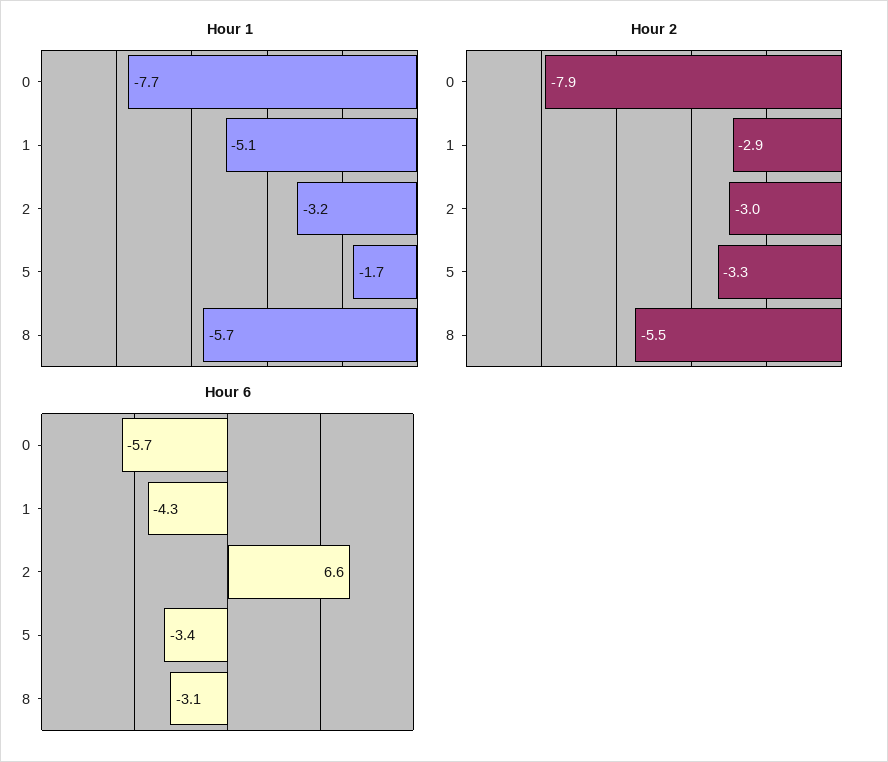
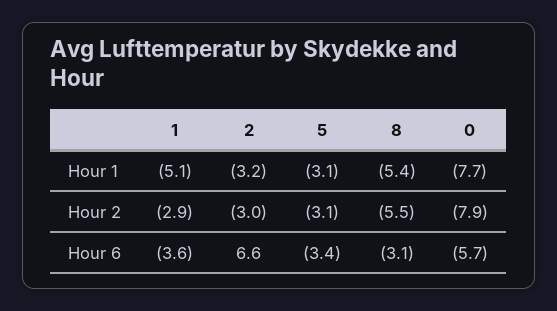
  {
    "Hour 1": {
      "0": -7.7,
      "1": -5.1,
      "2": -3.2,
-     "5": -1.7,
+     "5": -3.1,
-     "8": -5.7
+     "8": -5.4
    },
    "Hour 2": {
      "0": -7.9,
      "1": -2.9,
      "2": -3,
-     "5": -3.3,
+     "5": -3.1,
      "8": -5.5
    },
    "Hour 6": {
      "0": -5.7,
-     "1": -4.3,
+     "1": -3.6,
      "2": 6.6,
      "5": -3.4,
      "8": -3.1
    }
  }

